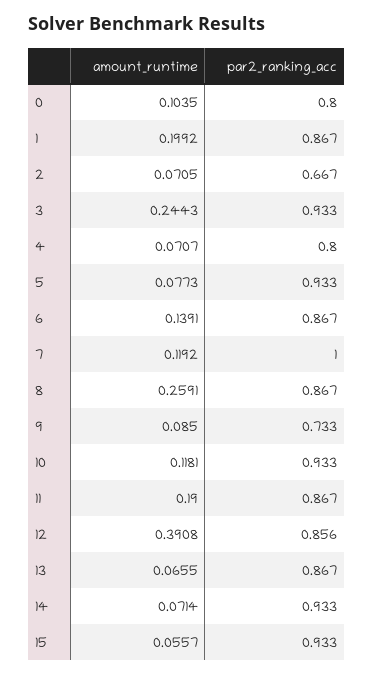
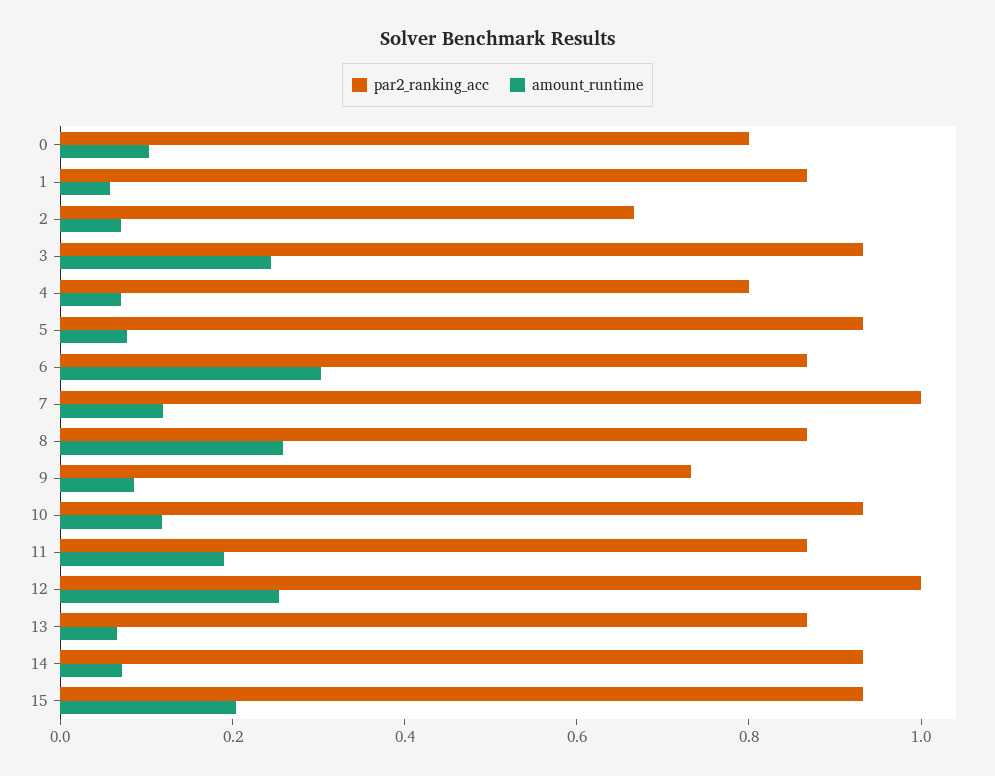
  {
    "amount_runtime": {
      "0": 0.1035,
-     "1": 0.1992,
+     "1": 0.05,
      "2": 0.0705,
      "3": 0.2443,
      "4": 0.0707,
      "5": 0.0773,
-     "6": 0.1391,
+     "6": 0.3,
      "7": 0.1192,
      "8": 0.2591,
      "9": 0.085,
      "10": 0.1181,
      "11": 0.19,
-     "12": 0.3908,
+     "12": 0.25,
      "13": 0.0655,
      "14": 0.0714,
-     "15": 0.0557
+     "15": 0.2
    },
    "par2_ranking_acc": {
      "0": 0.8,
      "1": 0.867,
      "2": 0.667,
      "3": 0.933,
      "4": 0.8,
      "5": 0.933,
      "6": 0.867,
      "7": 1,
      "8": 0.867,
      "9": 0.733,
      "10": 0.933,
      "11": 0.867,
-     "12": 0.856,
+     "12": 1,
      "13": 0.867,
      "14": 0.933,
      "15": 0.933
    }
  }

